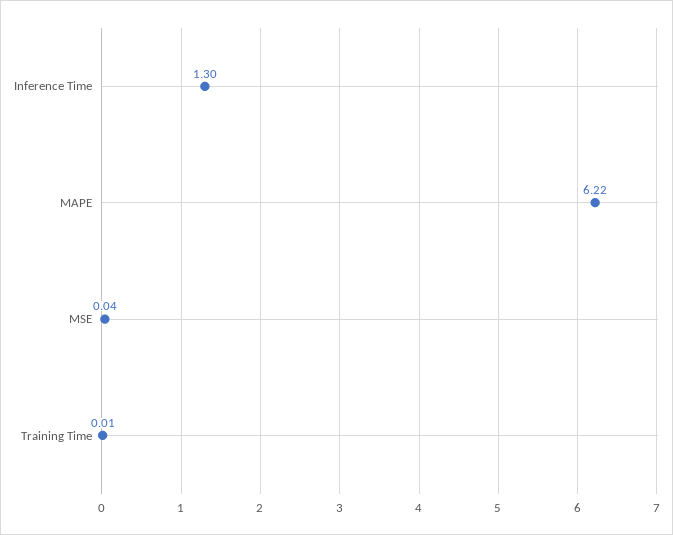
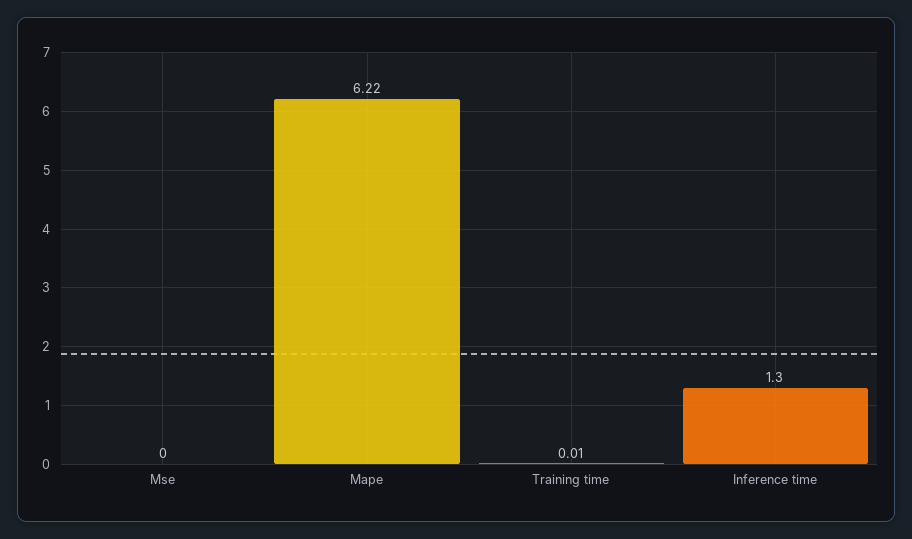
  {
    "Inference Time": 1.3,
    "MAPE": 6.22,
-   "MSE": 0.04,
+   "MSE": 0,
    "Training Time": 0.01
  }

